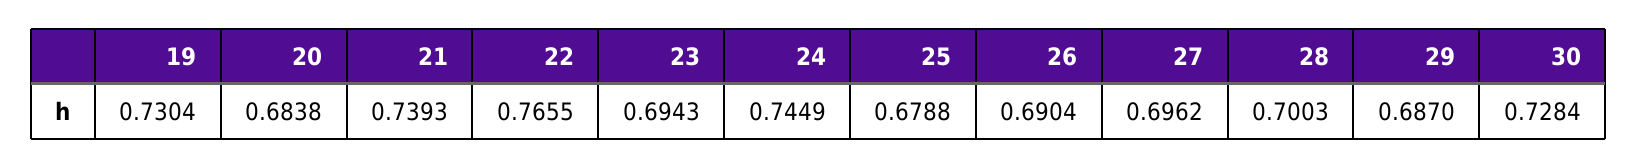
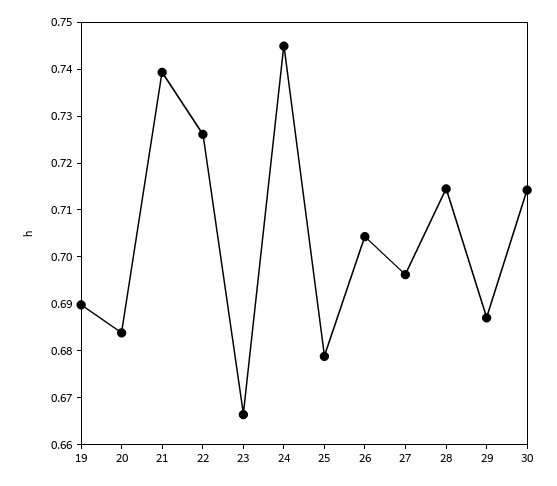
  {
-   "19": 0.7304,
+   "19": 0.69,
    "20": 0.6838,
    "21": 0.7393,
-   "22": 0.7655,
+   "22": 0.726,
-   "23": 0.6943,
+   "23": 0.666,
    "24": 0.7449,
    "25": 0.6788,
-   "26": 0.6904,
+   "26": 0.704,
    "27": 0.6962,
-   "28": 0.7003,
+   "28": 0.714,
    "29": 0.687,
-   "30": 0.7284
+   "30": 0.714
  }

